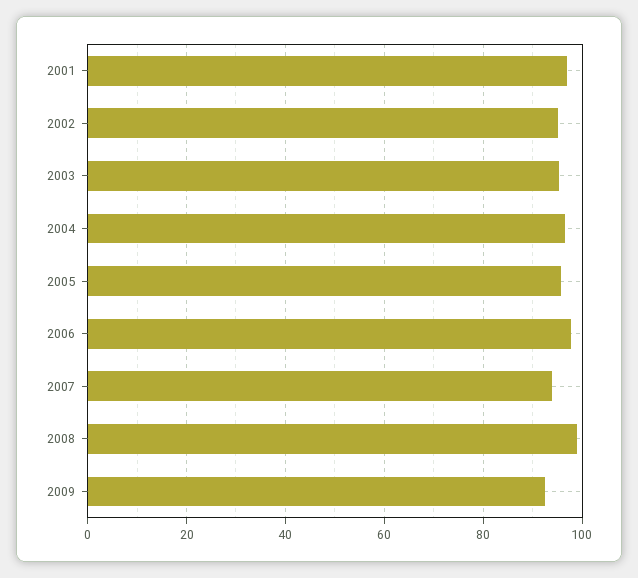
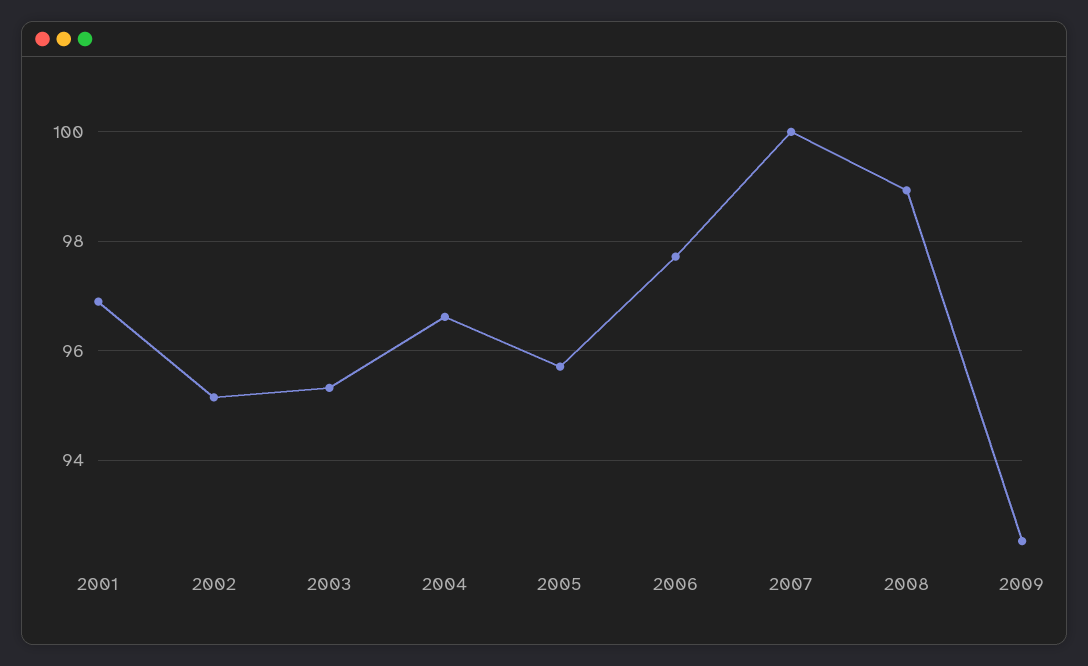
  {
    "2001": 97,
    "2002": 95.2,
    "2003": 95.4,
    "2004": 96.6,
    "2005": 95.8,
    "2006": 97.8,
-   "2007": 94,
+   "2007": 100,
    "2008": 99,
    "2009": 92.6
  }

